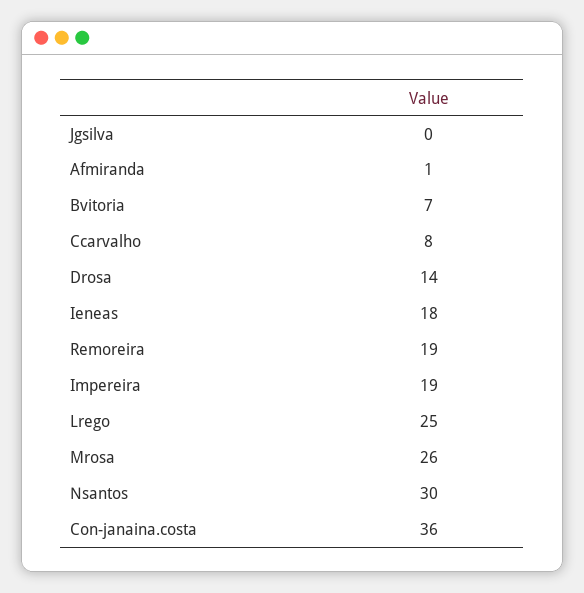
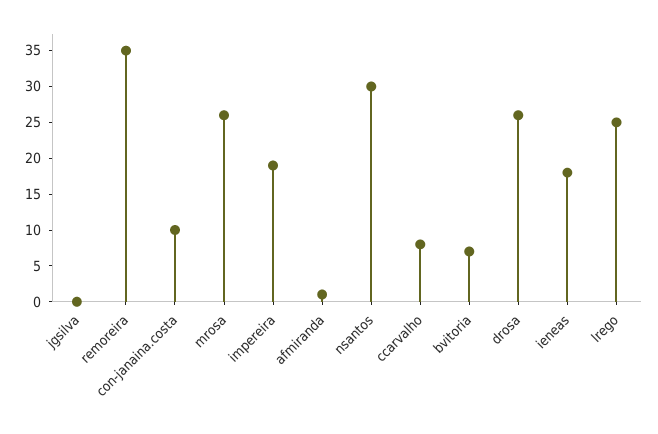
  {
    "Jgsilva": 0,
    "Afmiranda": 1,
    "Bvitoria": 7,
    "Ccarvalho": 8,
-   "Drosa": 14,
+   "Drosa": 25,
    "Ieneas": 18,
-   "Remoreira": 19,
+   "Remoreira": 35,
    "Impereira": 19,
    "Lrego": 25,
    "Mrosa": 26,
    "Nsantos": 30,
-   "Con-janaina.costa": 36
+   "Con-janaina.costa": 10
  }

